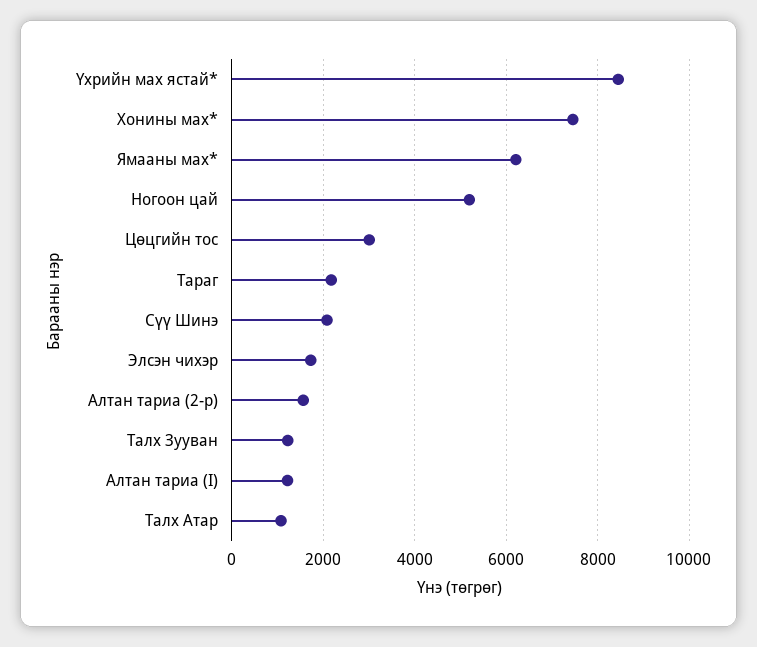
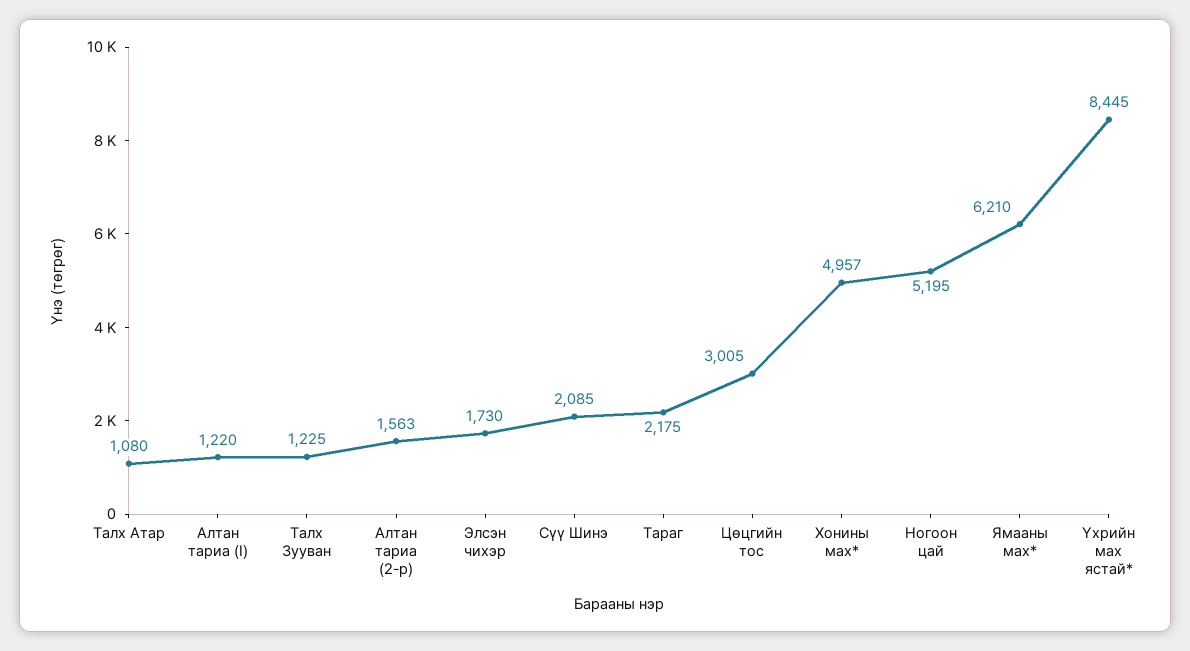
  {
    "Үхрийн мах ястай*": 8445,
-   "Хонины мах*": 7400,
+   "Хонины мах*": 4957,
    "Ямааны мах*": 6210,
    "Ногоон цай": 5195,
    "Цөцгийн тос": 3005,
    "Тараг": 2175,
    "Сүү Шинэ": 2085,
    "Элсэн чихэр": 1730,
    "Алтан тариа (2-р)": 1563,
    "Талх Зууван": 1225,
    "Алтан тариа (I)": 1220,
    "Талх Атар": 1080
  }

